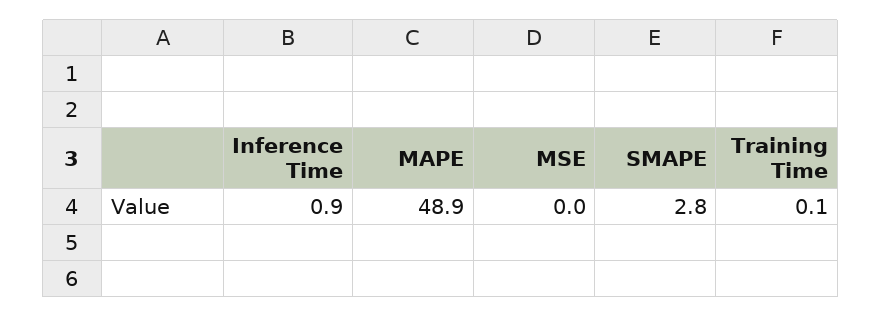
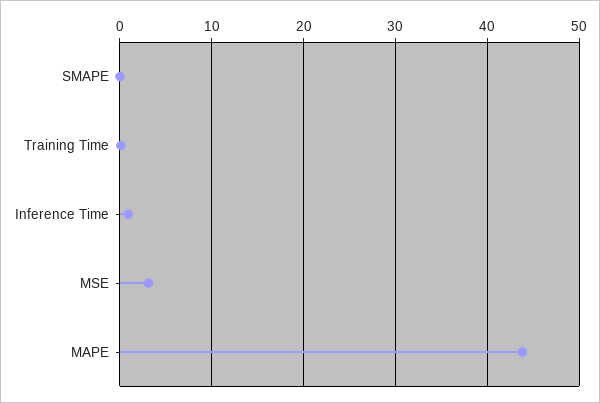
  {
    "Inference Time": 0.9,
-   "MAPE": 48.9,
+   "MAPE": 44,
-   "MSE": 0,
+   "MSE": 3,
-   "SMAPE": 2.8,
+   "SMAPE": 0,
    "Training Time": 0.1
  }

